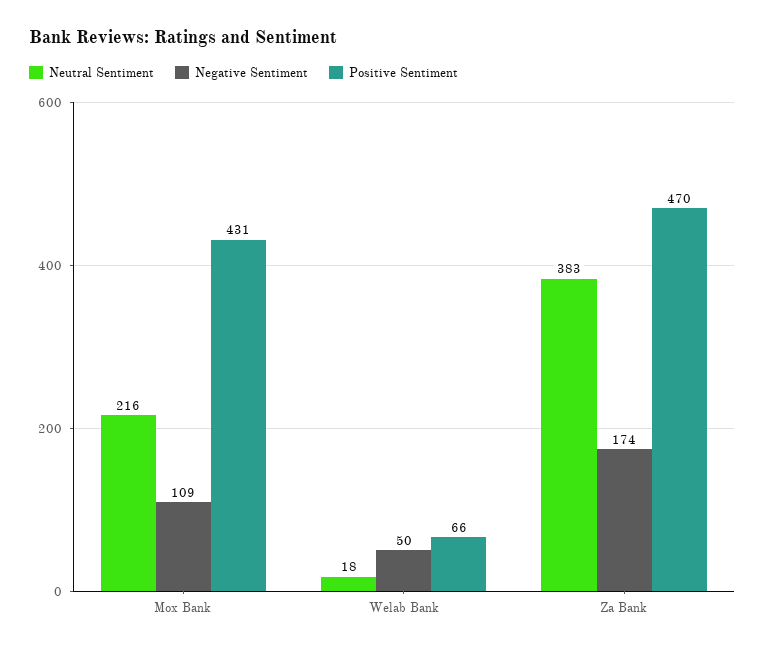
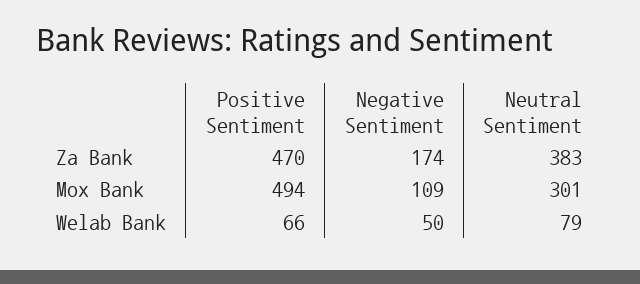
  {
    "Neutral Sentiment": {
-     "Mox Bank": 216,
+     "Mox Bank": 301,
-     "Welab Bank": 18,
+     "Welab Bank": 79,
      "Za Bank": 383
    },
    "Negative Sentiment": {
      "Mox Bank": 109,
      "Welab Bank": 50,
      "Za Bank": 174
    },
    "Positive Sentiment": {
-     "Mox Bank": 431,
+     "Mox Bank": 494,
      "Welab Bank": 66,
      "Za Bank": 470
    }
  }

